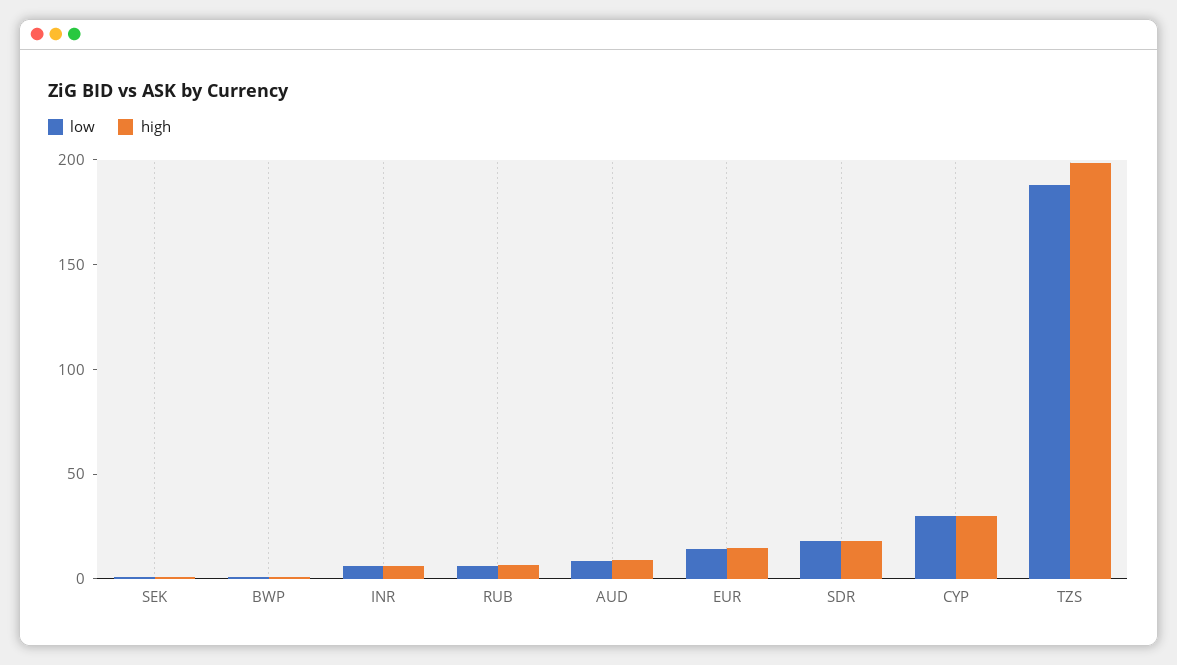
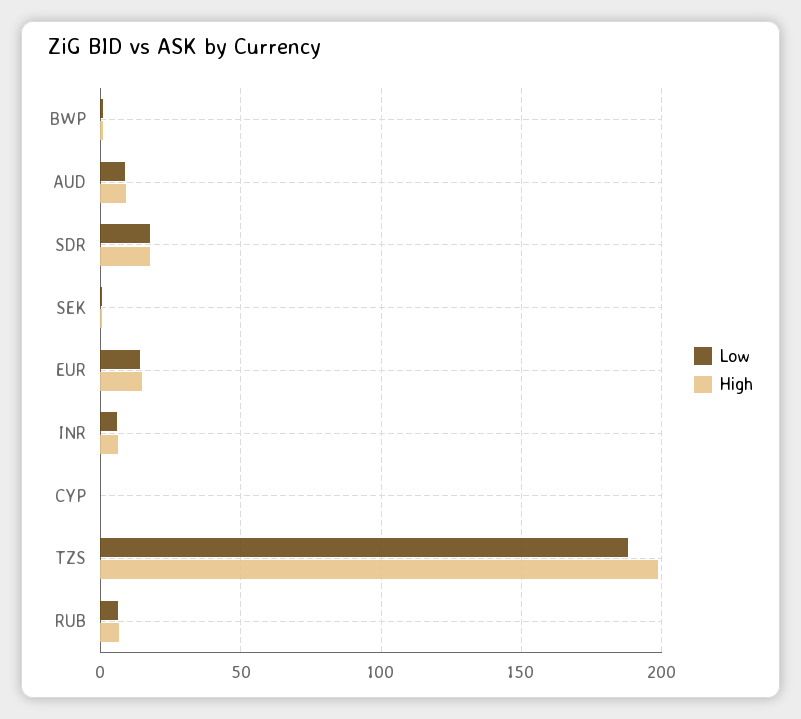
  {
    "low": {
      "SEK": 0,
      "BWP": 0,
      "INR": 5,
      "RUB": 5,
      "AUD": 10,
      "EUR": 15,
      "SDR": 20,
-     "CYP": 30,
+     "CYP": 0,
      "TZS": 190
    },
    "high": {
      "SEK": 0,
      "BWP": 0,
      "INR": 5,
      "RUB": 5,
      "AUD": 10,
      "EUR": 15,
      "SDR": 20,
-     "CYP": 30,
+     "CYP": 0,
      "TZS": 200
    }
  }

